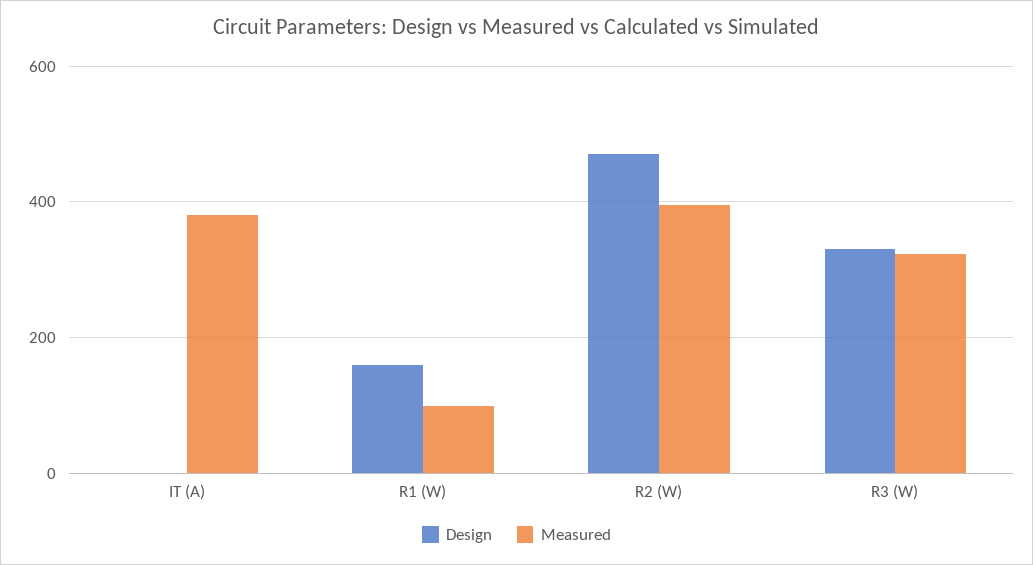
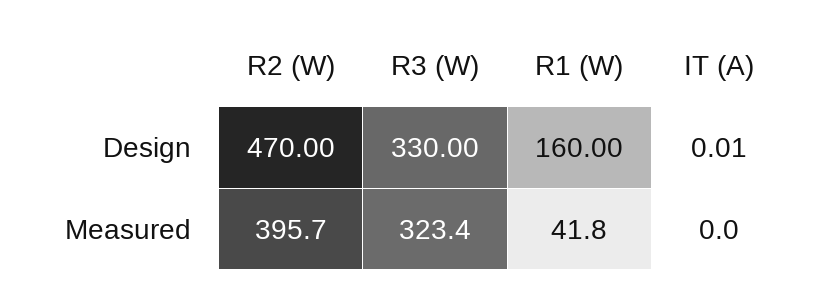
  {
    "Design": {
      "IT (A)": 0.01,
      "R1 (W)": 160,
      "R2 (W)": 470,
      "R3 (W)": 330
    },
    "Measured": {
-     "IT (A)": 380,
+     "IT (A)": 0,
-     "R1 (W)": 100,
+     "R1 (W)": 41.8,
      "R2 (W)": 395.7,
      "R3 (W)": 323.4
    }
  }

